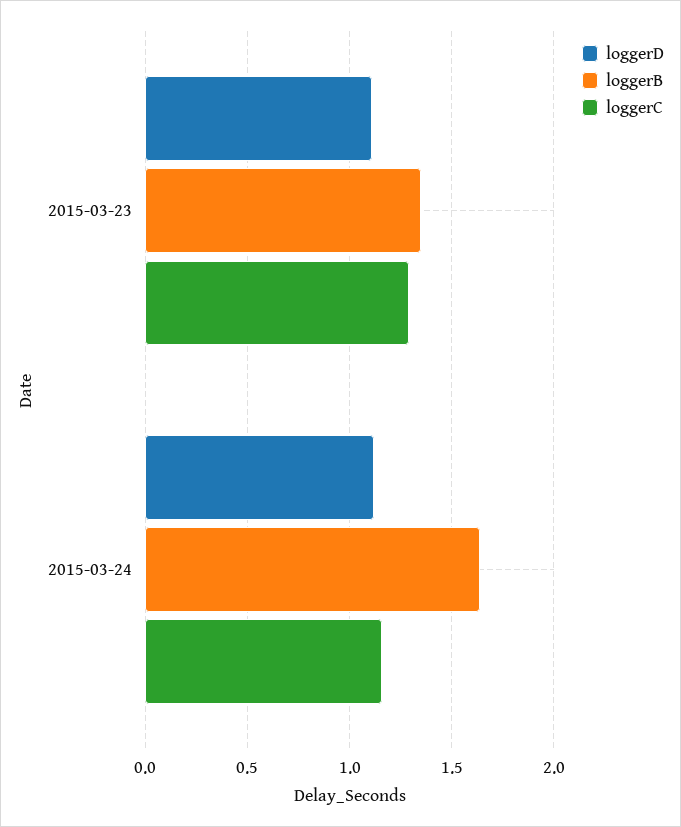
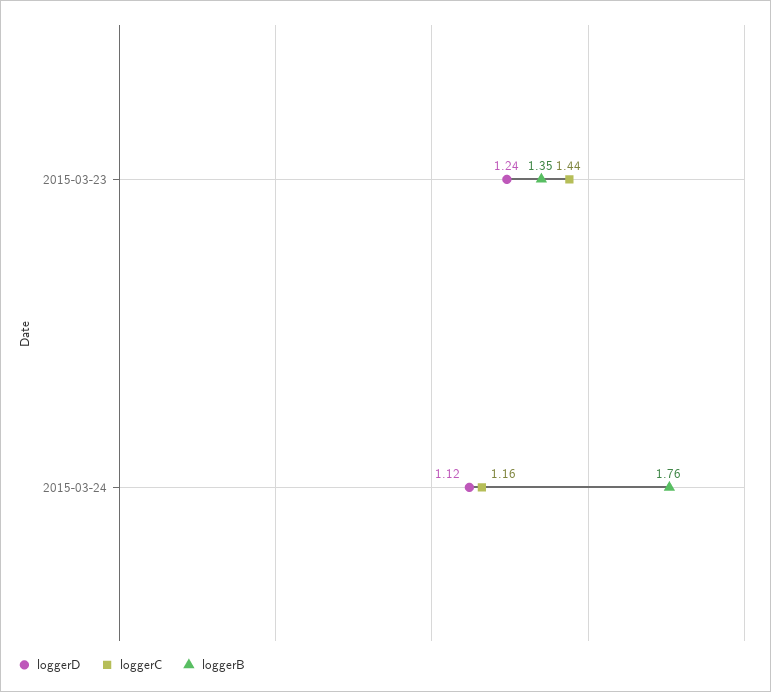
  {
    "loggerD": {
-     "2015-03-23": 1.1,
+     "2015-03-23": 1.24,
      "2015-03-24": 1.12
    },
    "loggerB": {
      "2015-03-23": 1.35,
-     "2015-03-24": 1.65
+     "2015-03-24": 1.76
    },
    "loggerC": {
-     "2015-03-23": 1.3,
+     "2015-03-23": 1.44,
      "2015-03-24": 1.16
    }
  }

